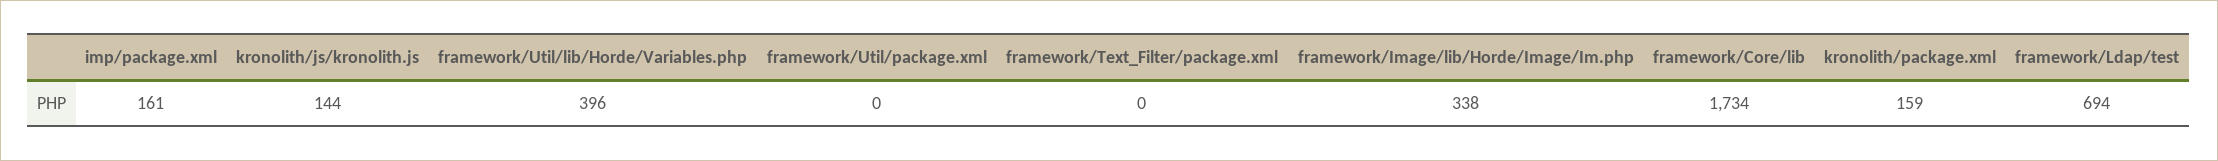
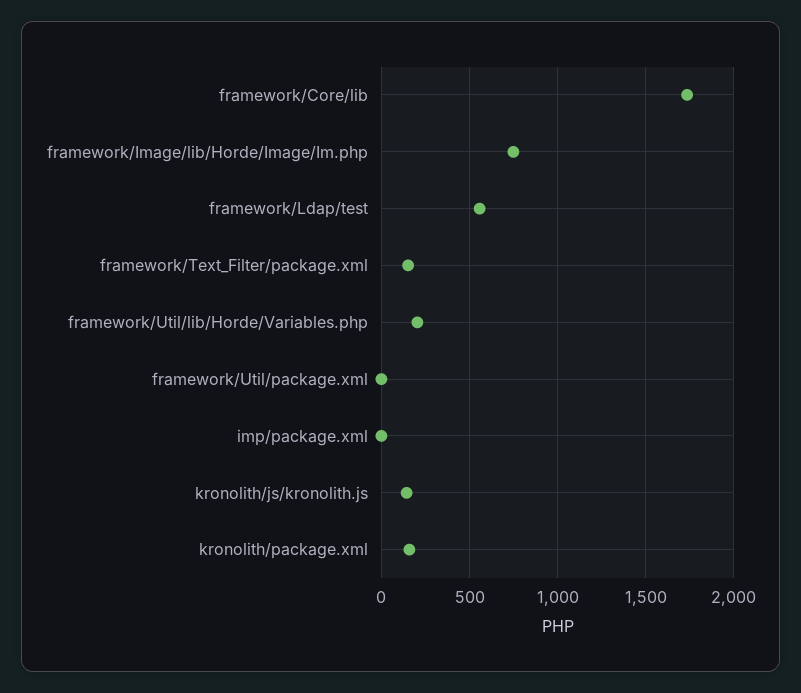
  {
-   "imp/package.xml": 161,
+   "imp/package.xml": 0,
    "kronolith/js/kronolith.js": 144,
-   "framework/Util/lib/Horde/Variables.php": 396,
+   "framework/Util/lib/Horde/Variables.php": 200,
    "framework/Util/package.xml": 0,
-   "framework/Text_Filter/package.xml": 0,
+   "framework/Text_Filter/package.xml": 150,
-   "framework/Image/lib/Horde/Image/Im.php": 338,
+   "framework/Image/lib/Horde/Image/Im.php": 750,
    "framework/Core/lib": 1734,
    "kronolith/package.xml": 159,
-   "framework/Ldap/test": 694
+   "framework/Ldap/test": 550
  }

